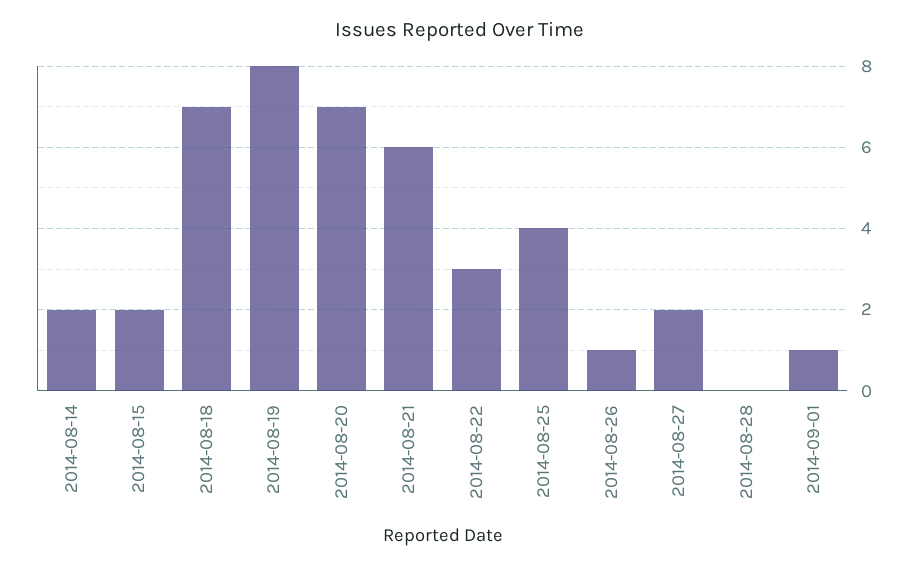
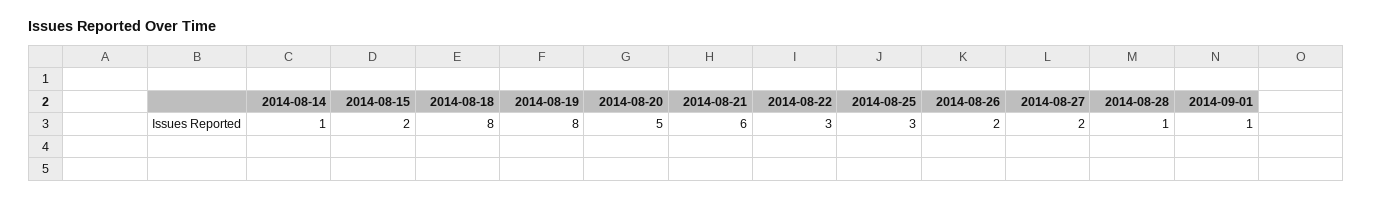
  {
-   "2014-08-14": 2,
+   "2014-08-14": 1,
    "2014-08-15": 2,
-   "2014-08-18": 7,
+   "2014-08-18": 8,
    "2014-08-19": 8,
-   "2014-08-20": 7,
+   "2014-08-20": 5,
    "2014-08-21": 6,
    "2014-08-22": 3,
-   "2014-08-25": 4,
+   "2014-08-25": 3,
-   "2014-08-26": 1,
+   "2014-08-26": 2,
    "2014-08-27": 2,
-   "2014-08-28": 0,
+   "2014-08-28": 1,
    "2014-09-01": 1
  }

